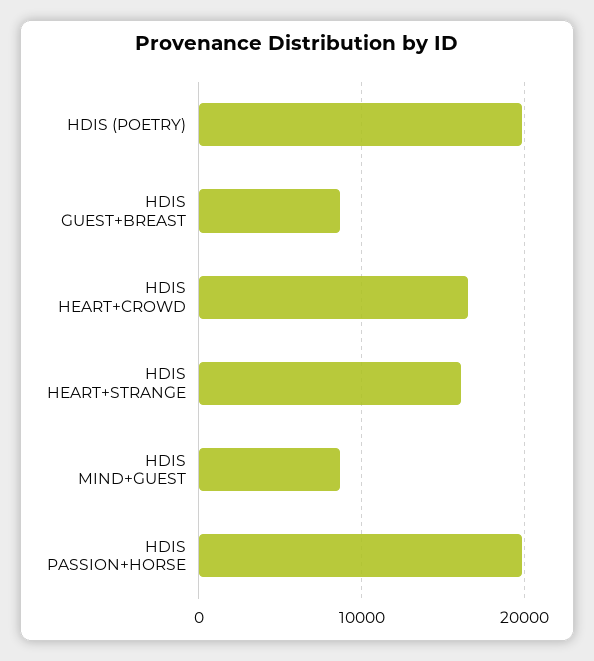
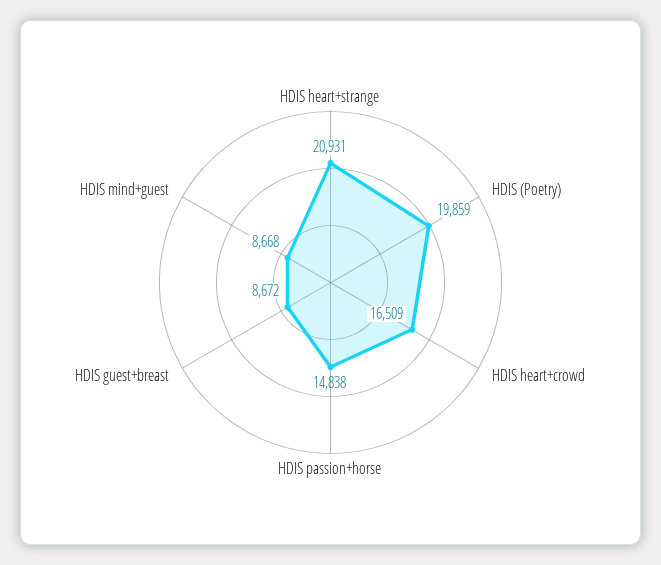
  {
    "HDIS (POETRY)": 19859,
    "HDIS GUEST+BREAST": 8672,
    "HDIS HEART+CROWD": 16509,
-   "HDIS HEART+STRANGE": 16000,
+   "HDIS HEART+STRANGE": 20931,
    "HDIS MIND+GUEST": 8668,
-   "HDIS PASSION+HORSE": 20000
+   "HDIS PASSION+HORSE": 14838
  }

